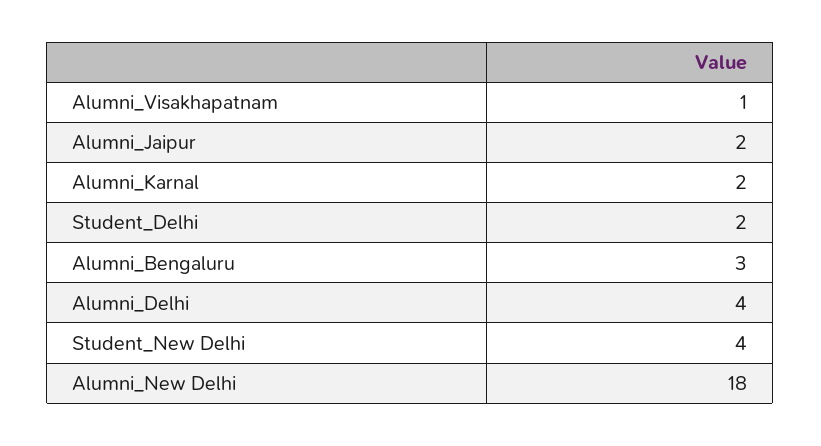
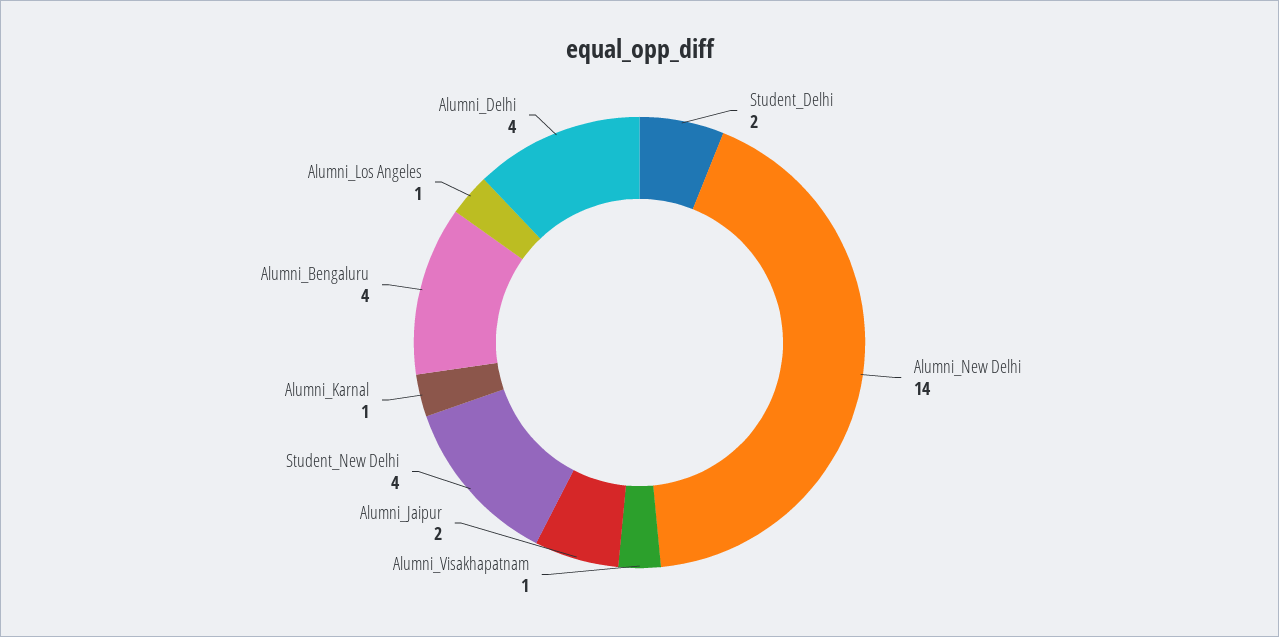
  {
    "Alumni_Visakhapatnam": 1,
    "Alumni_Jaipur": 2,
-   "Alumni_Karnal": 2,
+   "Alumni_Karnal": 1,
    "Student_Delhi": 2,
-   "Alumni_Bengaluru": 3,
+   "Alumni_Bengaluru": 4,
    "Alumni_Delhi": 4,
    "Student_New Delhi": 4,
-   "Alumni_New Delhi": 18
+   "Alumni_New Delhi": 14,
+   "Alumni_Los Angeles": 1
  }

